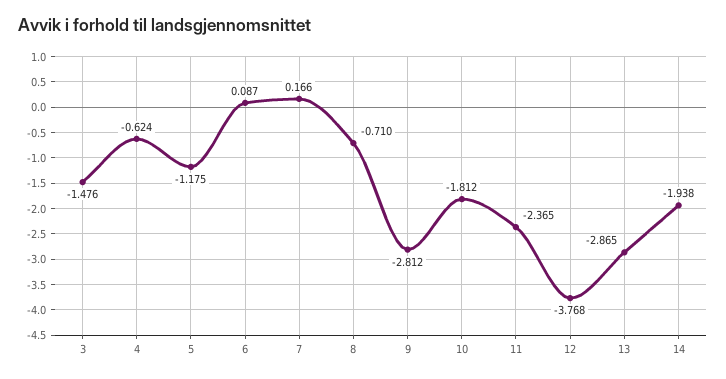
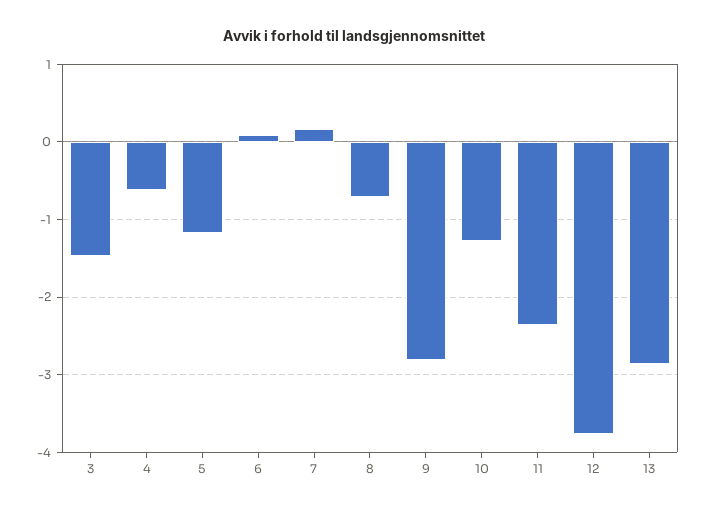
  {
    "3": -1.476,
    "4": -0.624,
    "5": -1.175,
    "6": 0.087,
    "7": 0.166,
    "8": -0.71,
    "9": -2.812,
-   "10": -1.812,
+   "10": -1.3,
    "11": -2.365,
    "12": -3.768,
-   "13": -2.865,
+   "13": -2.865
-   "14": -1.938
  }

